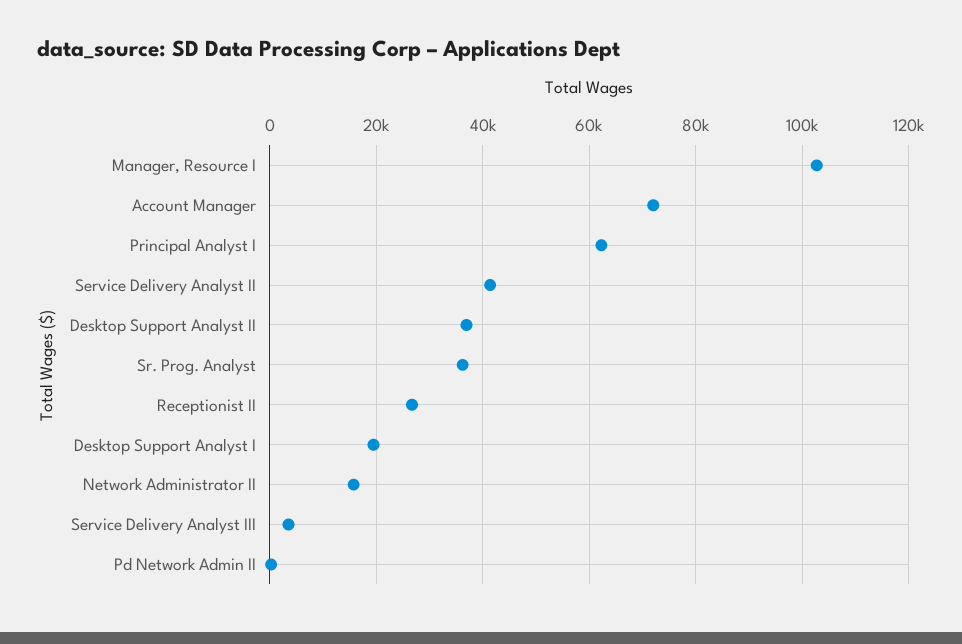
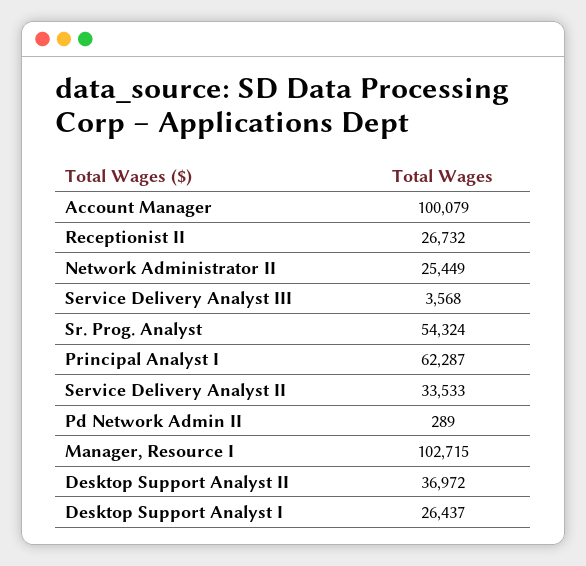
  {
    "Manager, Resource I": 102715,
-   "Account Manager": 72000,
+   "Account Manager": 100079,
    "Principal Analyst I": 62287,
-   "Service Delivery Analyst II": 42000,
+   "Service Delivery Analyst II": 33533,
    "Desktop Support Analyst II": 36972,
-   "Sr. Prog. Analyst": 36000,
+   "Sr. Prog. Analyst": 54324,
    "Receptionist II": 26732,
-   "Desktop Support Analyst I": 20000,
+   "Desktop Support Analyst I": 26437,
-   "Network Administrator II": 16000,
+   "Network Administrator II": 25449,
    "Service Delivery Analyst III": 3568,
    "Pd Network Admin II": 289
  }

